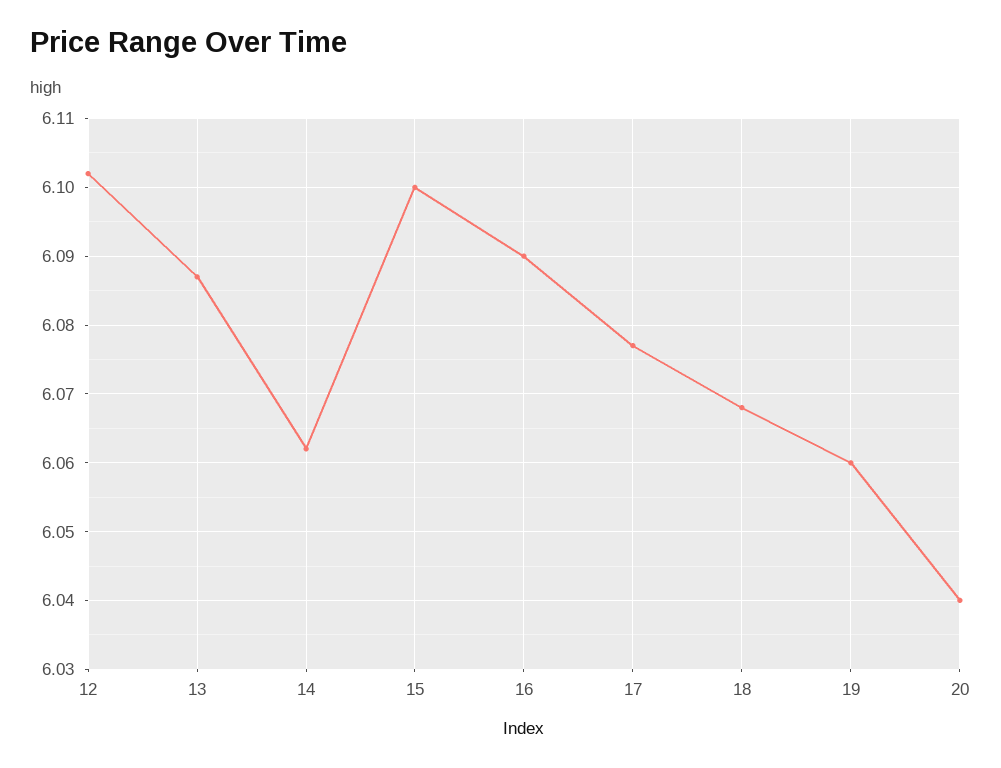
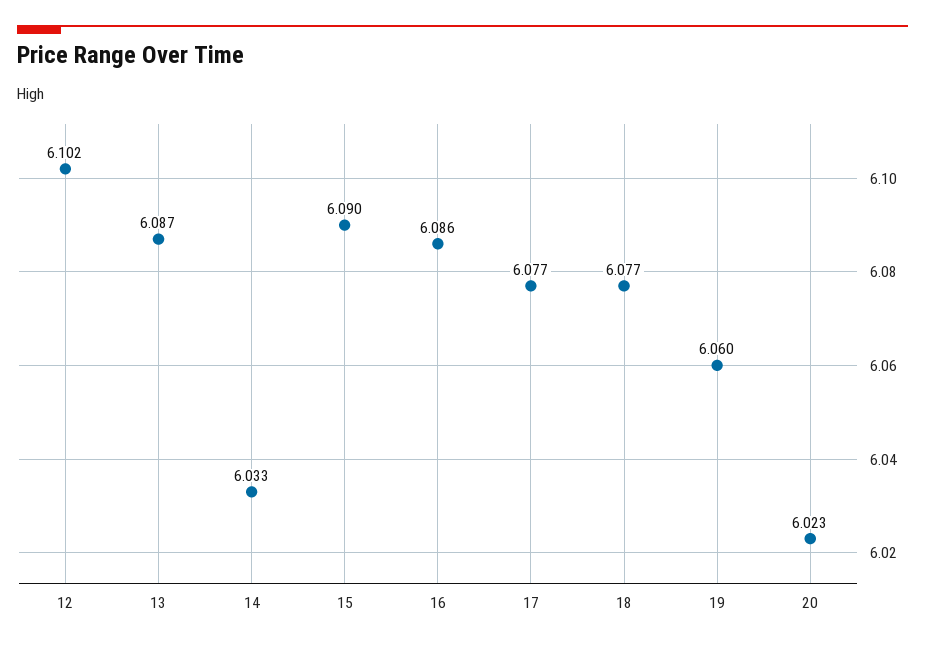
  {
    "12": 6.102,
    "13": 6.087,
-   "14": 6.062,
+   "14": 6.033,
-   "15": 6.1,
+   "15": 6.09,
-   "16": 6.09,
+   "16": 6.086,
    "17": 6.077,
-   "18": 6.068,
+   "18": 6.077,
    "19": 6.06,
-   "20": 6.04
+   "20": 6.023
  }

